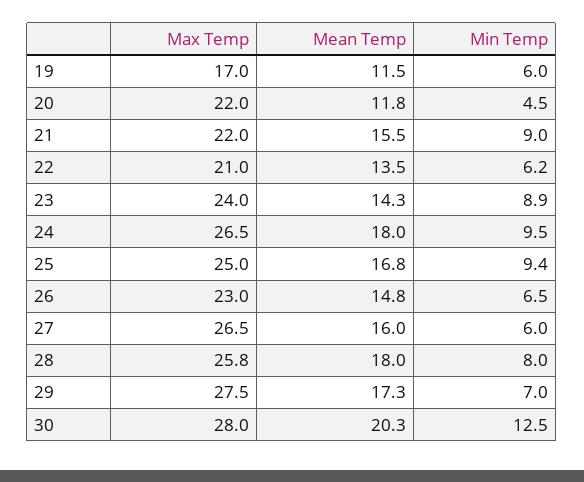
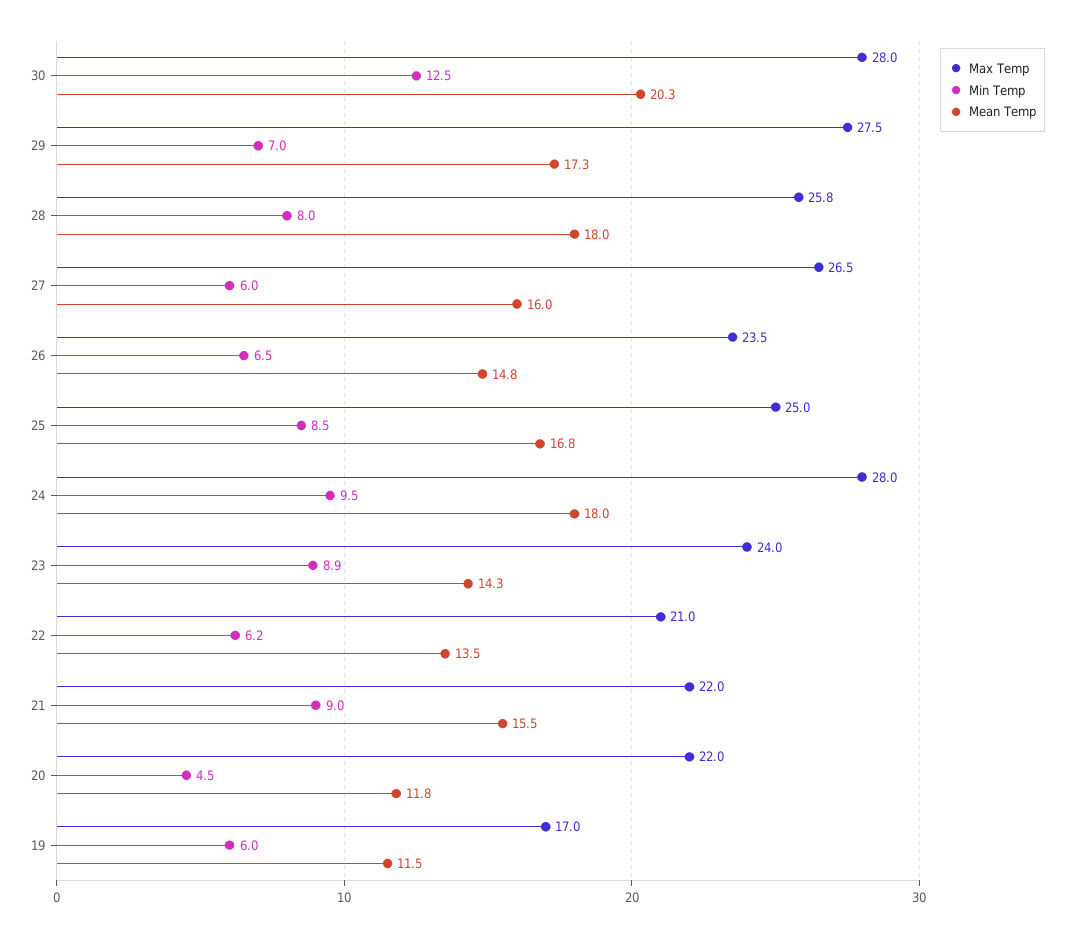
  {
    "Max Temp": {
      "19": 17,
      "20": 22,
      "21": 22,
      "22": 21,
      "23": 24,
-     "24": 26.5,
+     "24": 28,
      "25": 25,
-     "26": 23,
+     "26": 23.5,
      "27": 26.5,
      "28": 25.8,
      "29": 27.5,
      "30": 28
    },
    "Mean Temp": {
      "19": 11.5,
      "20": 11.8,
      "21": 15.5,
      "22": 13.5,
      "23": 14.3,
      "24": 18,
      "25": 16.8,
      "26": 14.8,
      "27": 16,
      "28": 18,
      "29": 17.3,
      "30": 20.3
    },
    "Min Temp": {
      "19": 6,
      "20": 4.5,
      "21": 9,
      "22": 6.2,
      "23": 8.9,
      "24": 9.5,
-     "25": 9.4,
+     "25": 8.5,
      "26": 6.5,
      "27": 6,
      "28": 8,
      "29": 7,
      "30": 12.5
    }
  }

